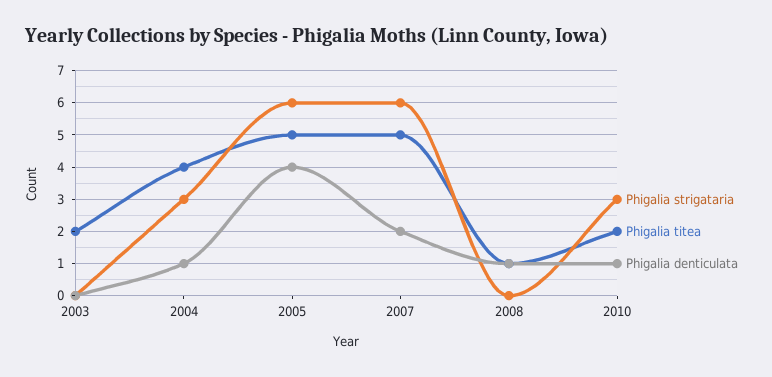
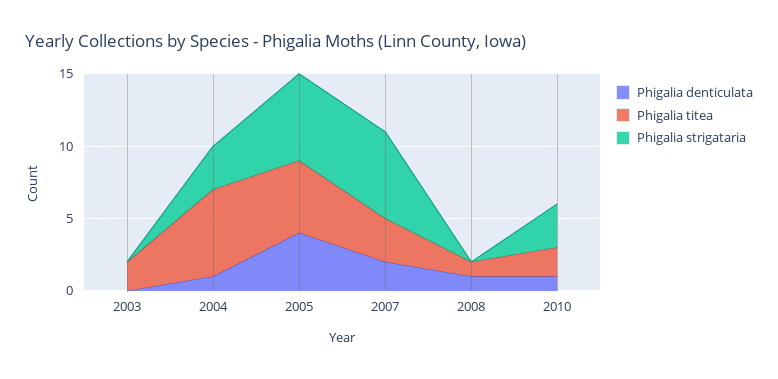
  {
    "Phigalia strigataria": {
      "2003": 0,
      "2004": 3,
      "2005": 6,
      "2007": 6,
      "2008": 0,
      "2010": 3
    },
    "Phigalia titea": {
      "2003": 2,
-     "2004": 4,
+     "2004": 6,
      "2005": 5,
-     "2007": 5,
+     "2007": 3,
      "2008": 1,
      "2010": 2
    },
    "Phigalia denticulata": {
      "2003": 0,
      "2004": 1,
      "2005": 4,
      "2007": 2,
      "2008": 1,
      "2010": 1
    }
  }

